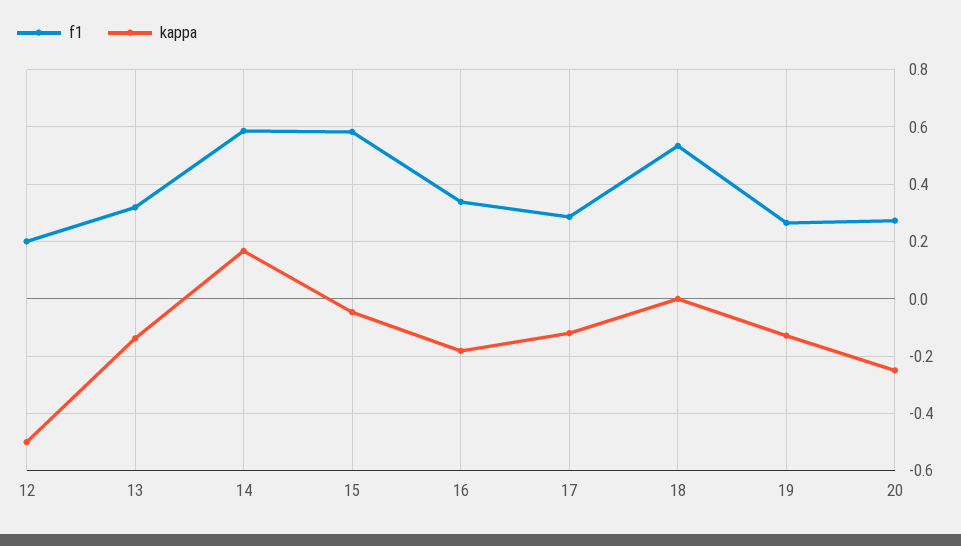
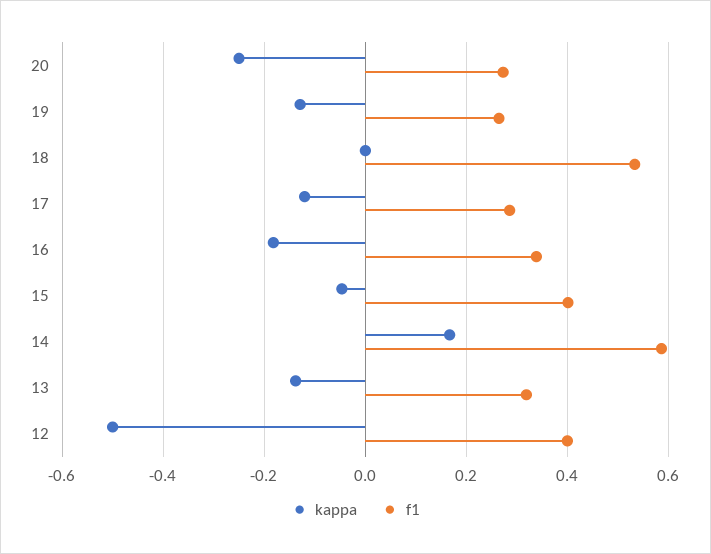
  {
    "f1": {
-     "12": 0.2,
+     "12": 0.4,
      "13": 0.32,
      "14": 0.58,
-     "15": 0.575,
+     "15": 0.4,
      "16": 0.34,
      "17": 0.28,
      "18": 0.54,
      "19": 0.26,
      "20": 0.28
    },
    "kappa": {
      "12": -0.5,
      "13": -0.14,
      "14": 0.16,
      "15": -0.04,
      "16": -0.18,
      "17": -0.12,
      "18": 0,
      "19": -0.12,
      "20": -0.26
    }
  }

